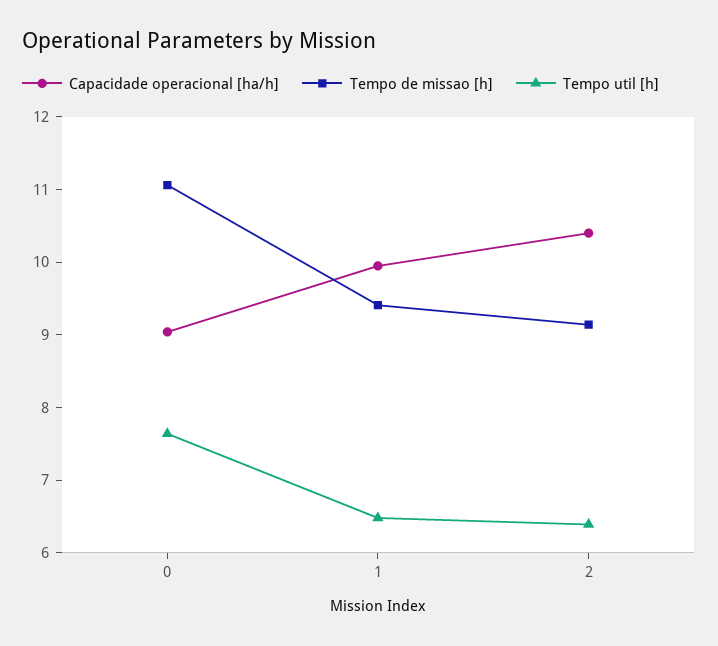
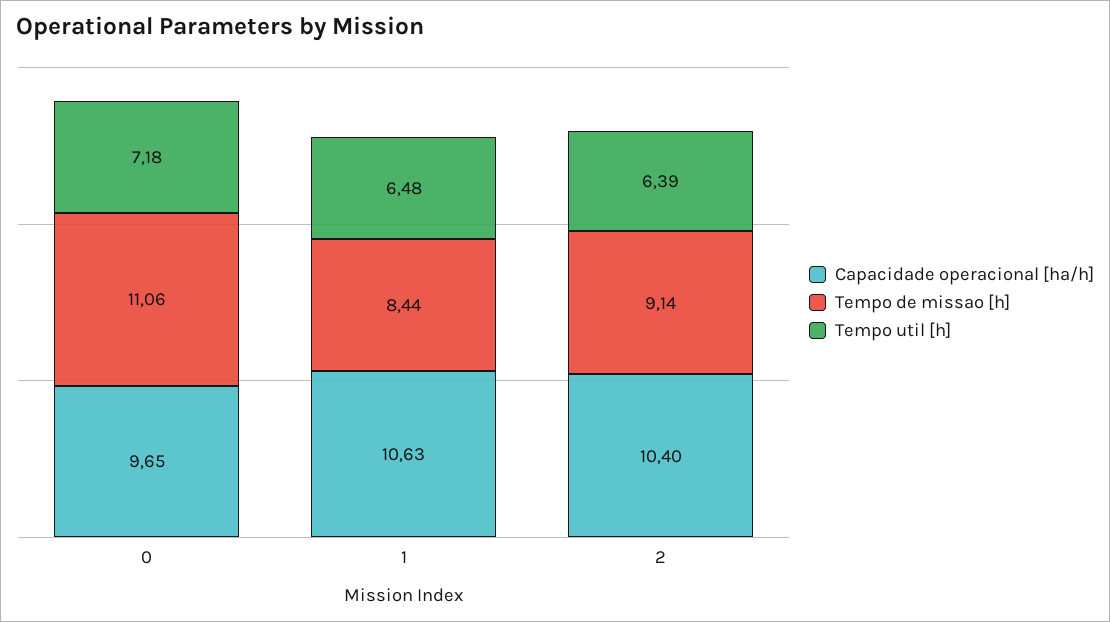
  {
    "Capacidade operacional [ha/h]": {
-     "0": 9,
+     "0": 9.65,
-     "1": 10,
+     "1": 10.63,
      "2": 10.4
    },
    "Tempo de missao [h]": {
      "0": 11.06,
-     "1": 9.4,
+     "1": 8.44,
      "2": 9.14
    },
    "Tempo util [h]": {
-     "0": 7.6,
+     "0": 7.18,
      "1": 6.48,
      "2": 6.39
    }
  }

